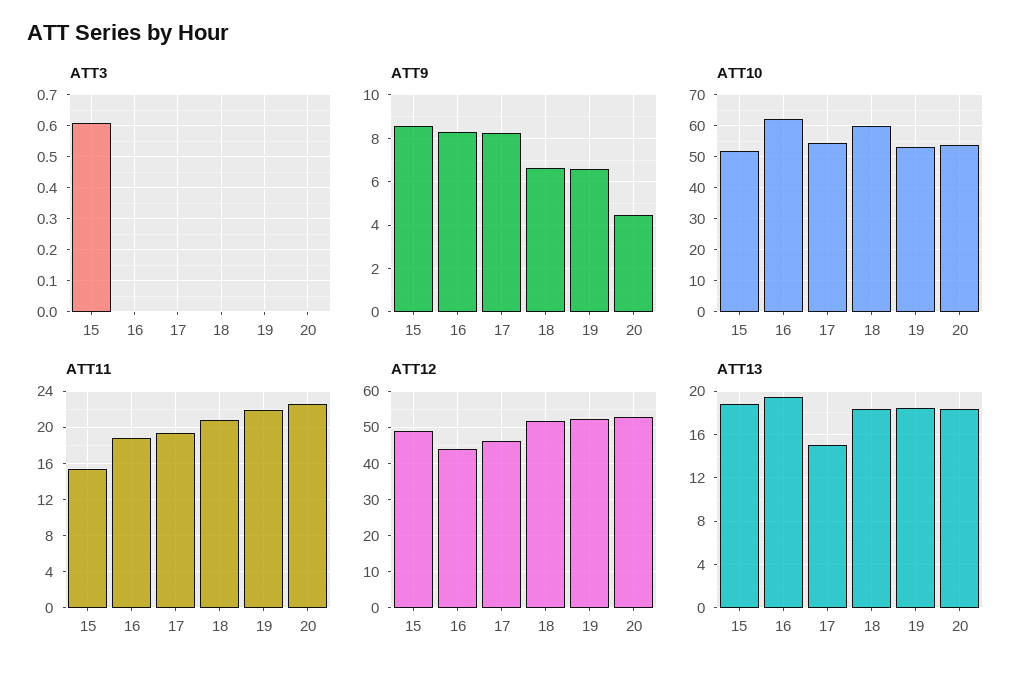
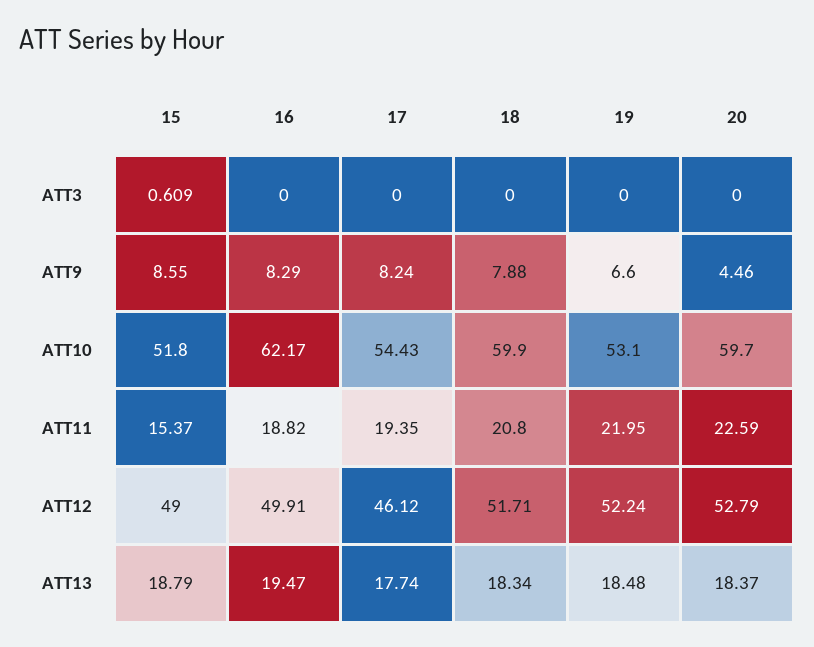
  {
    "ATT3": {
      "15": 0.609,
      "16": 0,
      "17": 0,
      "18": 0,
      "19": 0,
      "20": 0
    },
    "ATT9": {
      "15": 8.55,
      "16": 8.29,
      "17": 8.24,
-     "18": 6.5,
+     "18": 7.88,
      "19": 6.6,
      "20": 4.46
    },
    "ATT10": {
      "15": 51.8,
      "16": 62.17,
      "17": 54.43,
      "18": 59.9,
      "19": 53.1,
-     "20": 54
+     "20": 59.7
    },
    "ATT11": {
      "15": 15.37,
      "16": 18.82,
      "17": 19.35,
      "18": 20.8,
      "19": 21.95,
      "20": 22.59
    },
    "ATT12": {
      "15": 49,
-     "16": 44,
+     "16": 49.91,
      "17": 46.12,
      "18": 51.71,
      "19": 52.24,
      "20": 52.79
    },
    "ATT13": {
      "15": 18.79,
      "16": 19.47,
-     "17": 15,
+     "17": 17.74,
      "18": 18.34,
      "19": 18.48,
      "20": 18.37
    }
  }

